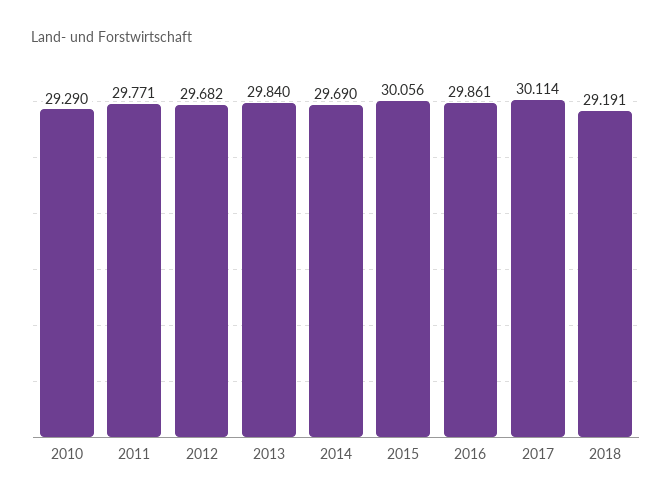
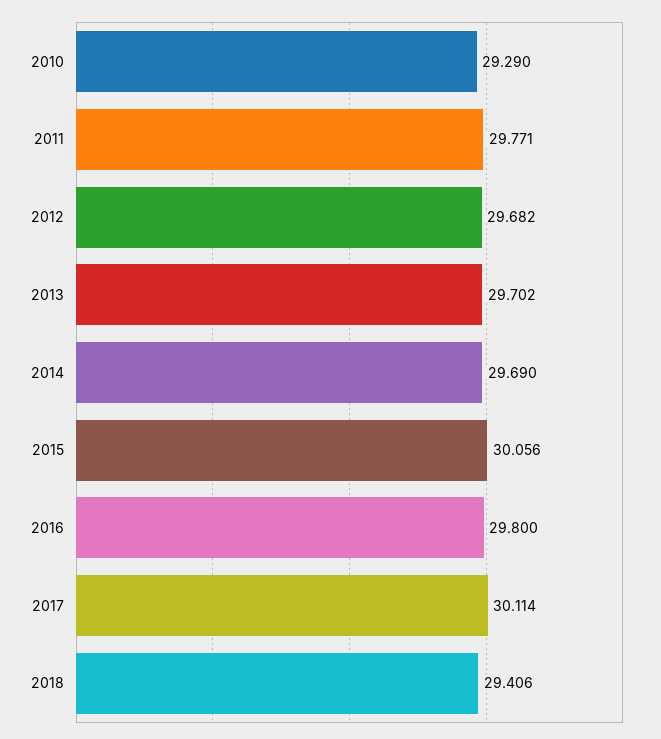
  {
    "2010": 29.29,
    "2011": 29.771,
    "2012": 29.682,
-   "2013": 29.84,
+   "2013": 29.702,
    "2014": 29.69,
    "2015": 30.056,
-   "2016": 29.861,
+   "2016": 29.8,
    "2017": 30.114,
-   "2018": 29.191
+   "2018": 29.406
  }

